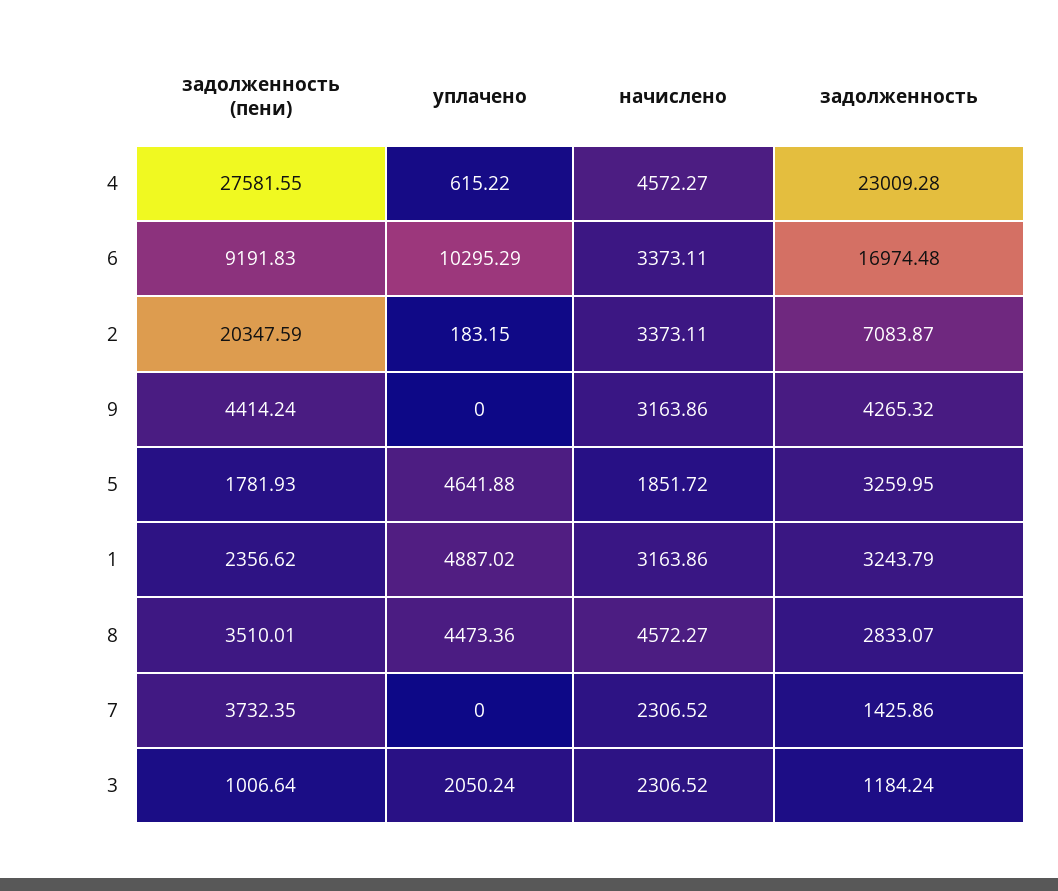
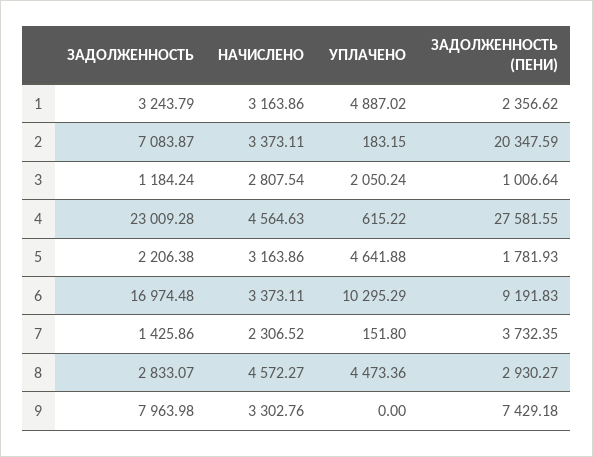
  {
    "задолженность (пени)": {
      "4": 27581.55,
      "6": 9191.83,
      "2": 20347.59,
-     "9": 4414.24,
+     "9": 7429.18,
      "5": 1781.93,
      "1": 2356.62,
-     "8": 3510.01,
+     "8": 2930.27,
      "7": 3732.35,
      "3": 1006.64
    },
    "уплачено": {
      "4": 615.22,
      "6": 10295.29,
      "2": 183.15,
      "9": 0,
      "5": 4641.88,
      "1": 4887.02,
      "8": 4473.36,
-     "7": 0,
+     "7": 151.8,
      "3": 2050.24
    },
    "начислено": {
-     "4": 4572.27,
+     "4": 4564.63,
      "6": 3373.11,
      "2": 3373.11,
-     "9": 3163.86,
+     "9": 3302.76,
-     "5": 1851.72,
+     "5": 3163.86,
      "1": 3163.86,
      "8": 4572.27,
      "7": 2306.52,
-     "3": 2306.52
+     "3": 2807.54
    },
    "задолженность": {
      "4": 23009.28,
      "6": 16974.48,
      "2": 7083.87,
-     "9": 4265.32,
+     "9": 7963.98,
-     "5": 3259.95,
+     "5": 2206.38,
      "1": 3243.79,
      "8": 2833.07,
      "7": 1425.86,
      "3": 1184.24
    }
  }

